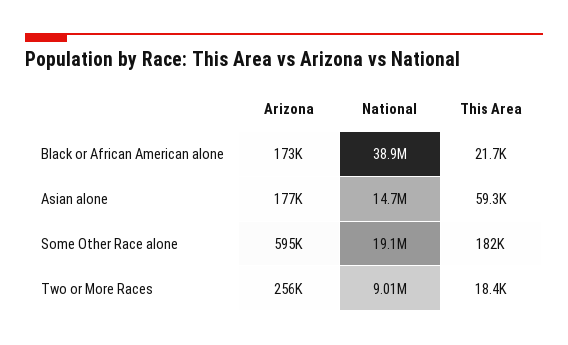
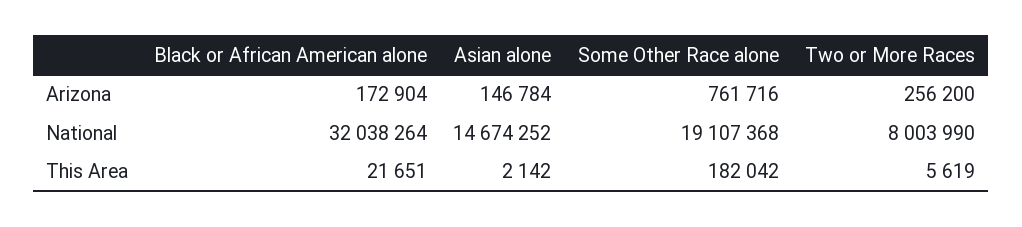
  {
    "Arizona": {
      "Black or African American alone": 172904,
-     "Asian alone": 177000,
+     "Asian alone": 146784,
-     "Some Other Race alone": 595000,
+     "Some Other Race alone": 761716,
      "Two or More Races": 256200
    },
    "National": {
-     "Black or African American alone": 38900000,
+     "Black or African American alone": 32038264,
      "Asian alone": 14674252,
      "Some Other Race alone": 19107368,
-     "Two or More Races": 9010000
+     "Two or More Races": 8003990
    },
    "This Area": {
      "Black or African American alone": 21651,
-     "Asian alone": 59300,
+     "Asian alone": 2142,
      "Some Other Race alone": 182042,
-     "Two or More Races": 18400
+     "Two or More Races": 5619
    }
  }

